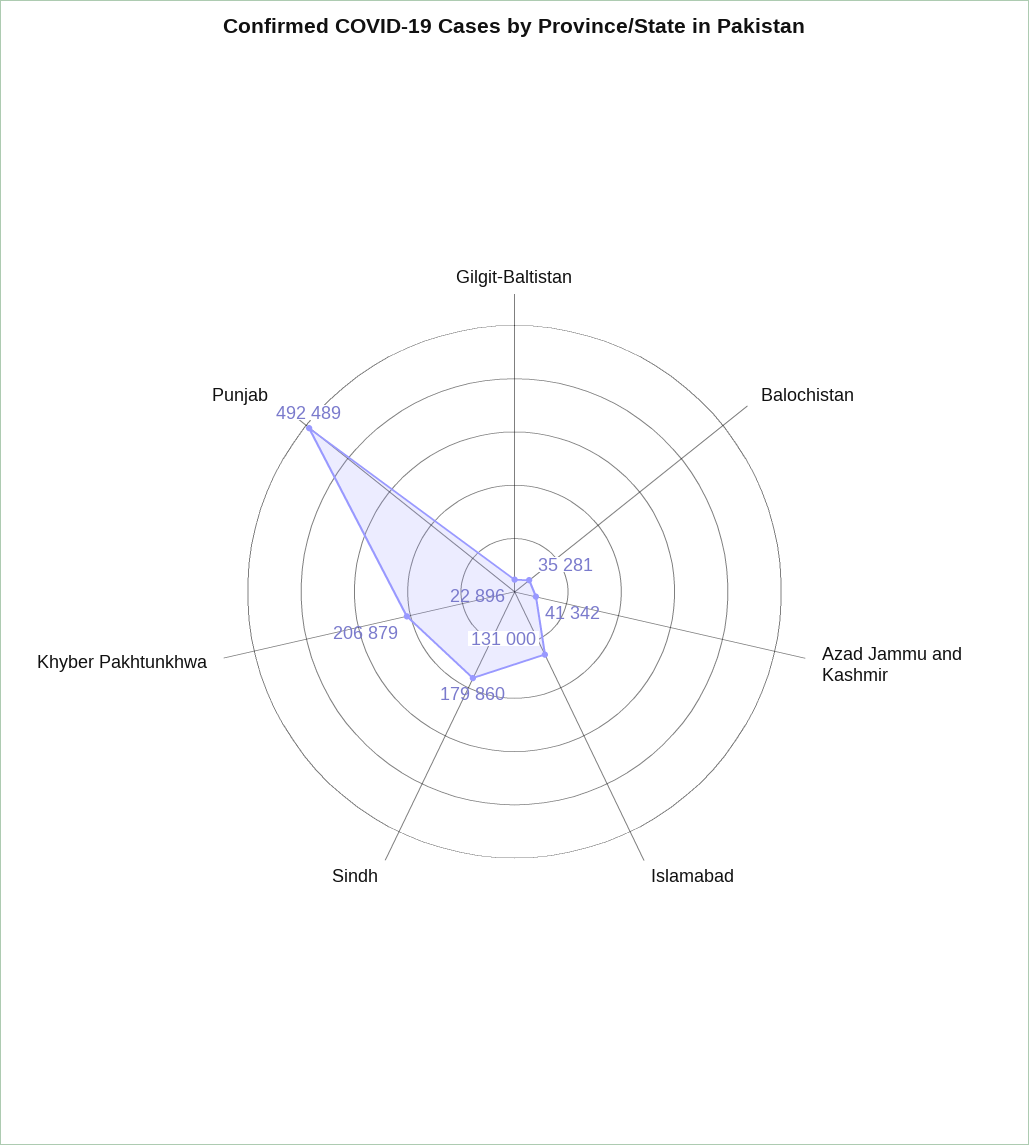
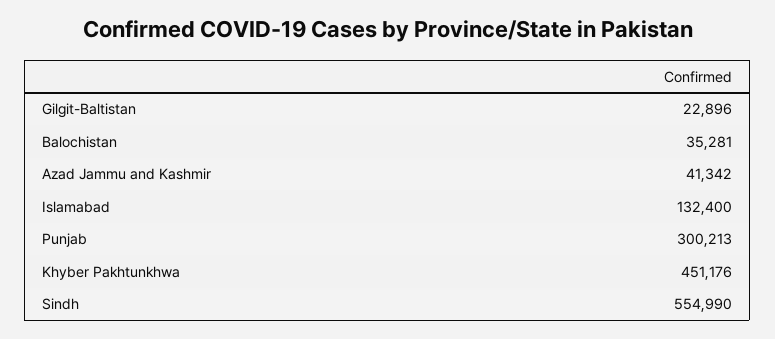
  {
    "Gilgit-Baltistan": 22896,
    "Balochistan": 35281,
    "Azad Jammu and Kashmir": 41342,
-   "Islamabad": 131000,
+   "Islamabad": 132400,
-   "Sindh": 179860,
+   "Sindh": 554990,
-   "Khyber Pakhtunkhwa": 206879,
+   "Khyber Pakhtunkhwa": 451176,
-   "Punjab": 492489
+   "Punjab": 300213
  }

